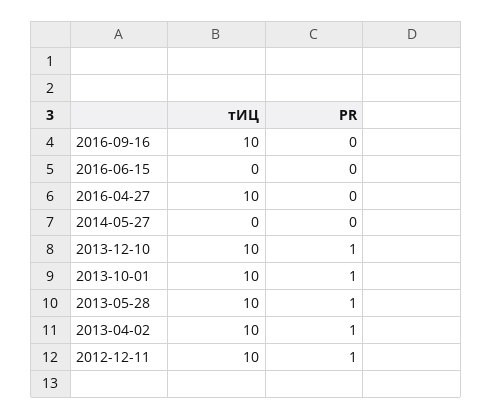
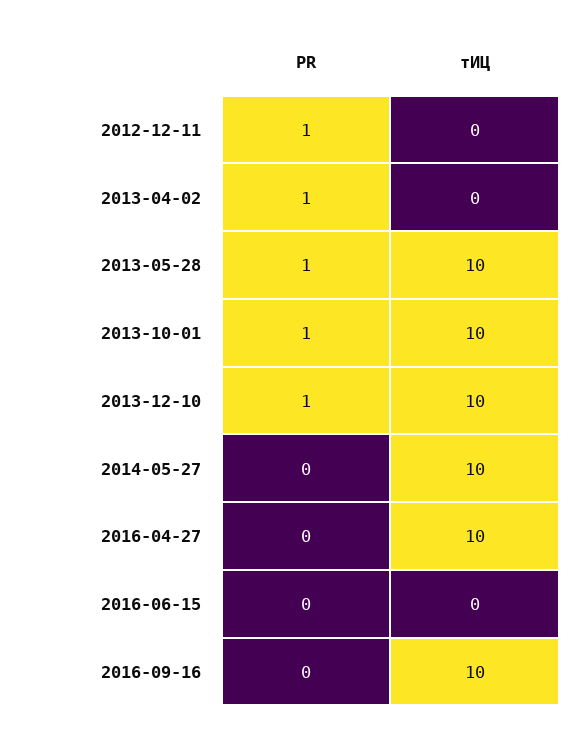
  {
    "тИЦ": {
      "2016-09-16": 10,
      "2016-06-15": 0,
      "2016-04-27": 10,
-     "2014-05-27": 0,
+     "2014-05-27": 10,
      "2013-12-10": 10,
      "2013-10-01": 10,
      "2013-05-28": 10,
-     "2013-04-02": 10,
+     "2013-04-02": 0,
-     "2012-12-11": 10
+     "2012-12-11": 0
    },
    "PR": {
      "2016-09-16": 0,
      "2016-06-15": 0,
      "2016-04-27": 0,
      "2014-05-27": 0,
      "2013-12-10": 1,
      "2013-10-01": 1,
      "2013-05-28": 1,
      "2013-04-02": 1,
      "2012-12-11": 1
    }
  }

